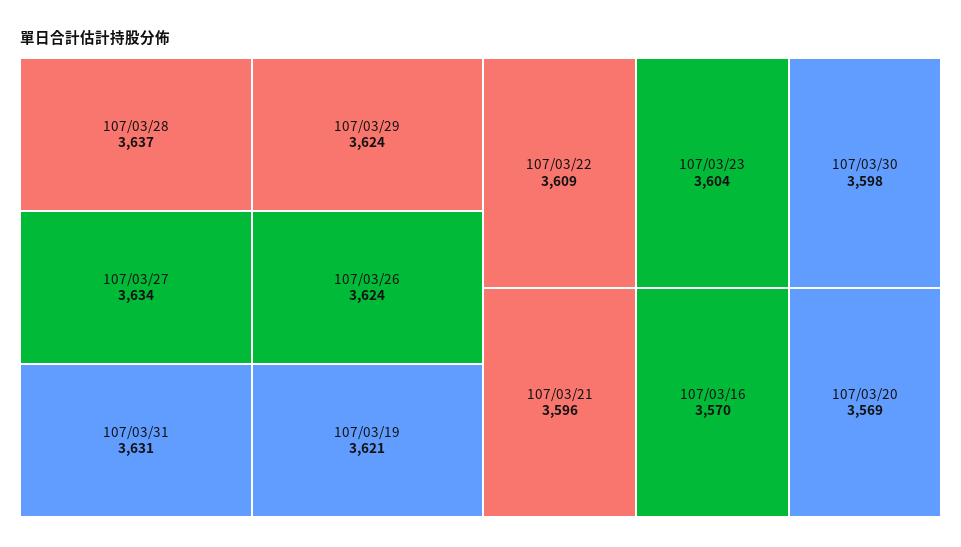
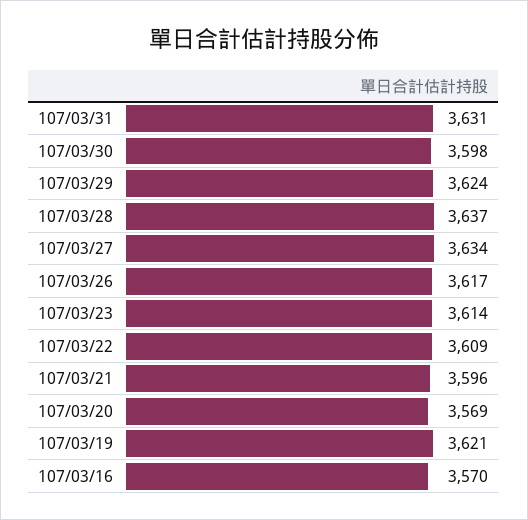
  {
    "107/03/28": 3637,
    "107/03/27": 3634,
    "107/03/31": 3631,
    "107/03/29": 3624,
-   "107/03/26": 3624,
+   "107/03/26": 3617,
    "107/03/19": 3621,
    "107/03/22": 3609,
-   "107/03/23": 3604,
+   "107/03/23": 3614,
    "107/03/30": 3598,
    "107/03/21": 3596,
    "107/03/16": 3570,
    "107/03/20": 3569
  }

